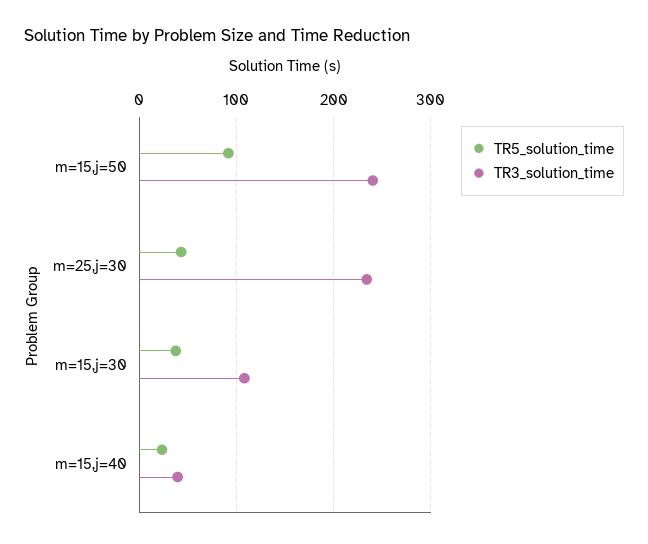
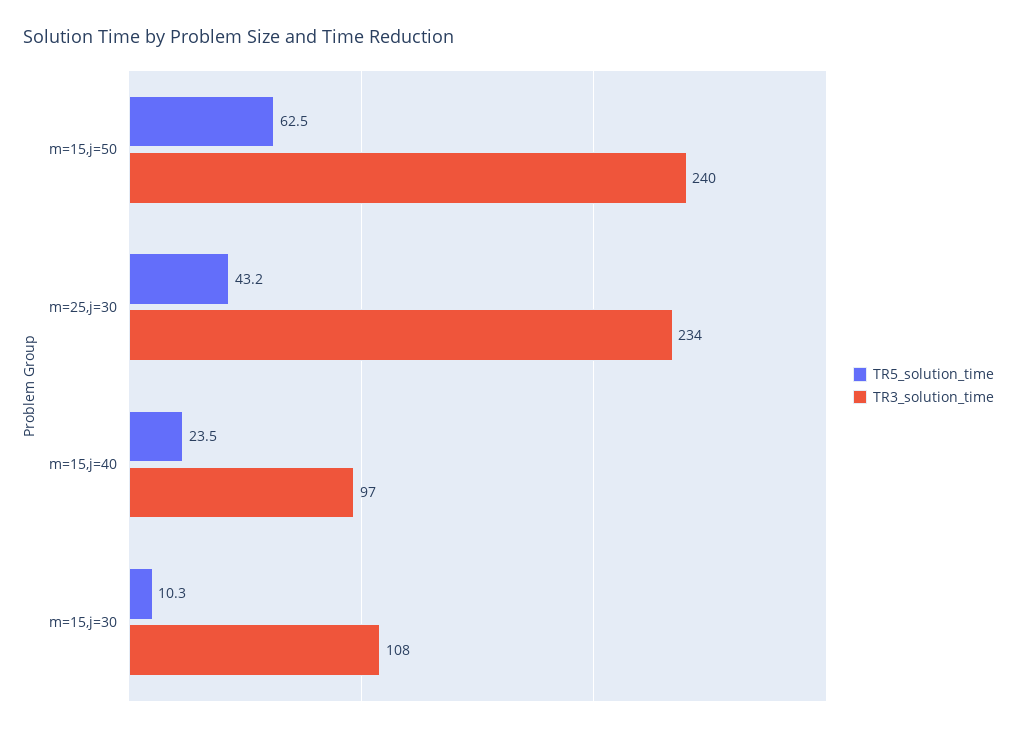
  {
    "TR5_solution_time": {
-     "m=15,j=50": 90,
+     "m=15,j=50": 62.5,
      "m=25,j=30": 43.2,
-     "m=15,j=30": 40,
+     "m=15,j=30": 10.3,
      "m=15,j=40": 23.5
    },
    "TR3_solution_time": {
      "m=15,j=50": 240,
      "m=25,j=30": 234,
      "m=15,j=30": 108,
-     "m=15,j=40": 40
+     "m=15,j=40": 97
    }
  }

